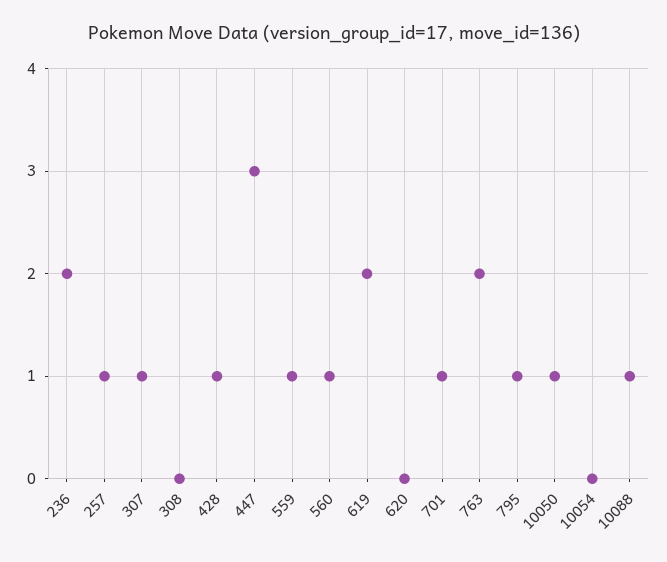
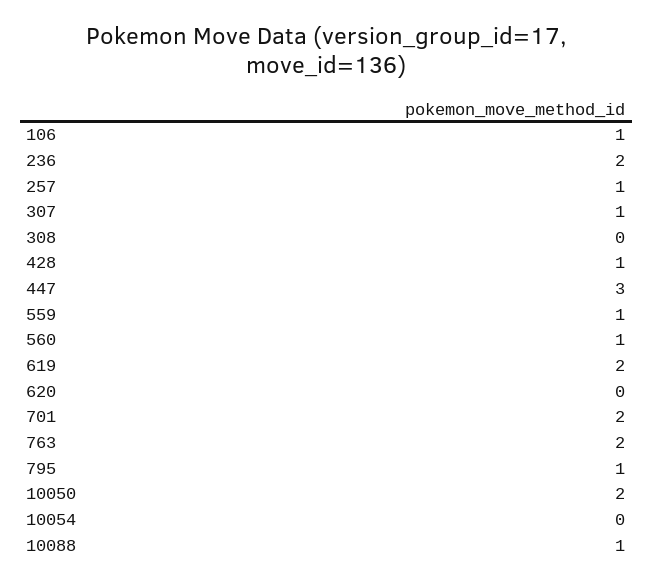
  {
    "236": 2,
    "257": 1,
    "307": 1,
    "308": 0,
    "428": 1,
    "447": 3,
    "559": 1,
    "560": 1,
    "619": 2,
    "620": 0,
-   "701": 1,
+   "701": 2,
    "763": 2,
    "795": 1,
-   "10050": 1,
+   "10050": 2,
    "10054": 0,
-   "10088": 1
+   "10088": 1,
+   "106": 1
  }

